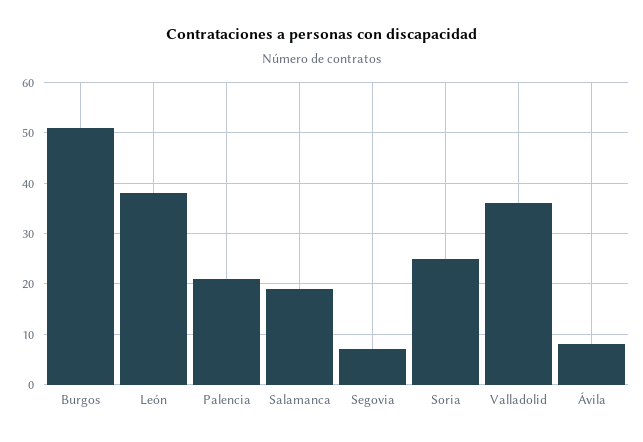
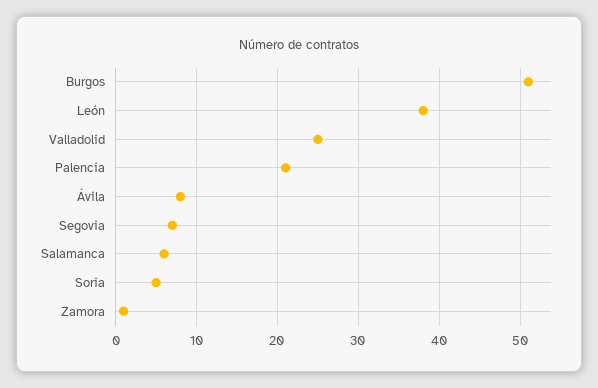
  {
    "Burgos": 51,
    "León": 38,
    "Palencia": 21,
-   "Salamanca": 20,
+   "Salamanca": 6,
    "Segovia": 7,
-   "Soria": 25,
+   "Soria": 5,
-   "Valladolid": 35,
+   "Valladolid": 25,
-   "Ávila": 8
+   "Ávila": 8,
+   "Zamora": 1
  }

